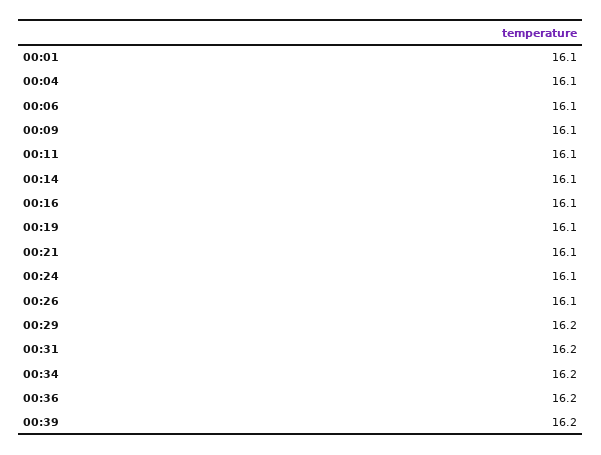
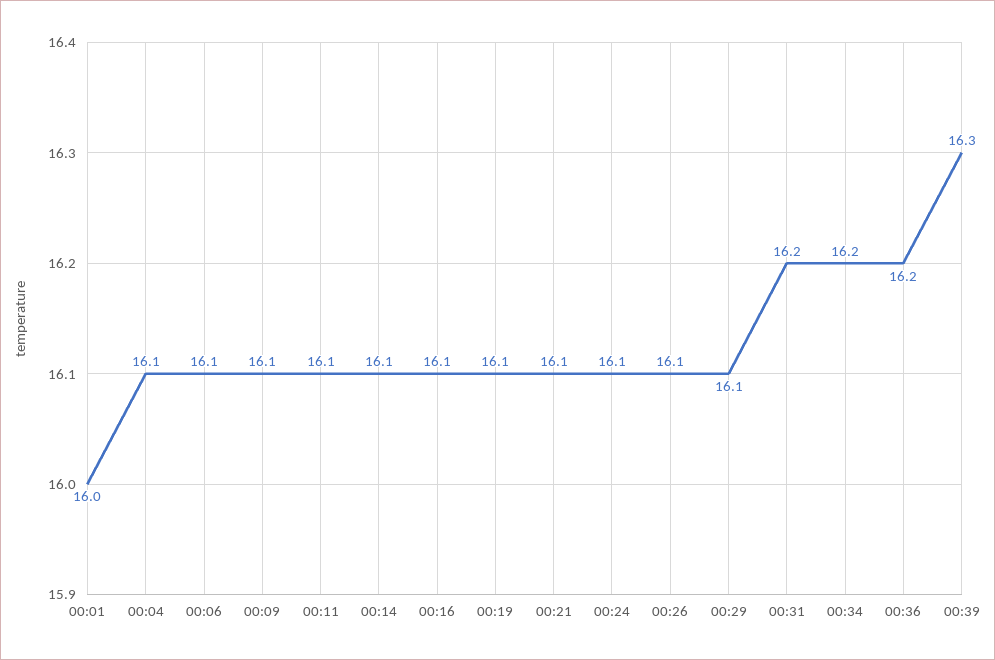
  {
-   "00:01": 16.1,
+   "00:01": 16,
    "00:04": 16.1,
    "00:06": 16.1,
    "00:09": 16.1,
    "00:11": 16.1,
    "00:14": 16.1,
    "00:16": 16.1,
    "00:19": 16.1,
    "00:21": 16.1,
    "00:24": 16.1,
    "00:26": 16.1,
-   "00:29": 16.2,
+   "00:29": 16.1,
    "00:31": 16.2,
    "00:34": 16.2,
    "00:36": 16.2,
-   "00:39": 16.2
+   "00:39": 16.3
  }

